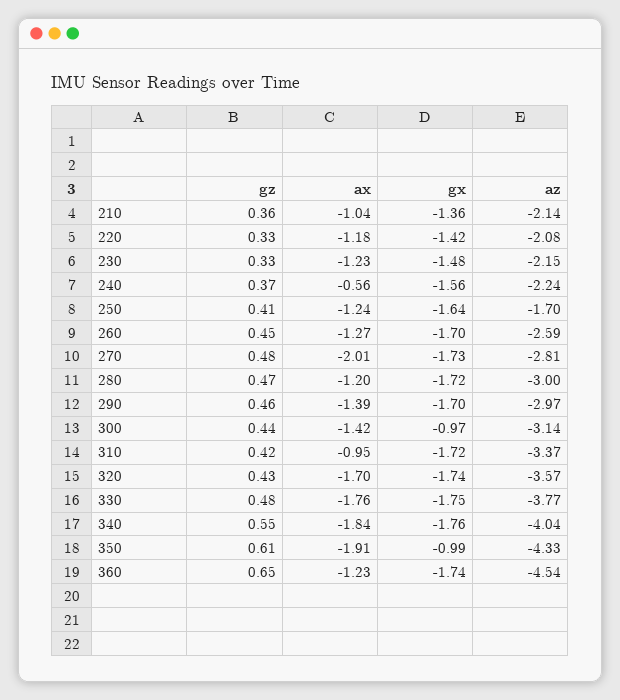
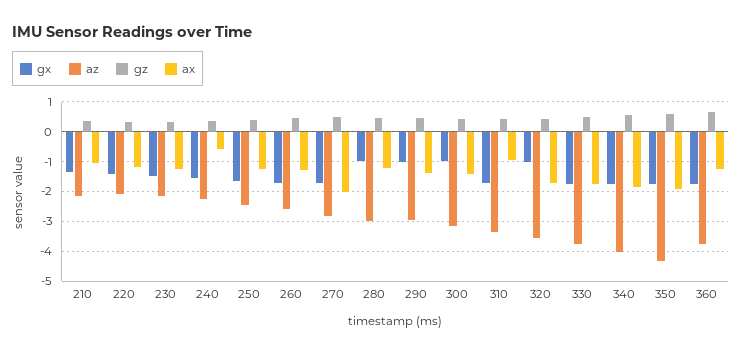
  {
    "gz": {
      "210": 0.36,
      "220": 0.33,
      "230": 0.33,
      "240": 0.37,
      "250": 0.41,
      "260": 0.45,
      "270": 0.48,
      "280": 0.47,
      "290": 0.46,
      "300": 0.44,
      "310": 0.42,
      "320": 0.43,
      "330": 0.48,
      "340": 0.55,
      "350": 0.61,
      "360": 0.65
    },
    "ax": {
      "210": -1.04,
      "220": -1.18,
      "230": -1.23,
      "240": -0.56,
      "250": -1.24,
      "260": -1.27,
      "270": -2.01,
      "280": -1.2,
      "290": -1.39,
      "300": -1.42,
      "310": -0.95,
      "320": -1.7,
      "330": -1.76,
      "340": -1.84,
      "350": -1.91,
      "360": -1.23
    },
    "gx": {
      "210": -1.36,
      "220": -1.42,
      "230": -1.48,
      "240": -1.56,
      "250": -1.64,
      "260": -1.7,
      "270": -1.73,
-     "280": -1.72,
+     "280": -1,
-     "290": -1.7,
+     "290": -1,
      "300": -0.97,
      "310": -1.72,
-     "320": -1.74,
+     "320": -1,
      "330": -1.75,
      "340": -1.76,
-     "350": -0.99,
+     "350": -1.75,
      "360": -1.74
    },
    "az": {
      "210": -2.14,
      "220": -2.08,
      "230": -2.15,
      "240": -2.24,
-     "250": -1.7,
+     "250": -2.5,
      "260": -2.59,
      "270": -2.81,
      "280": -3,
      "290": -2.97,
      "300": -3.14,
      "310": -3.37,
      "320": -3.57,
      "330": -3.77,
      "340": -4.04,
      "350": -4.33,
-     "360": -4.54
+     "360": -3.75
    }
  }

